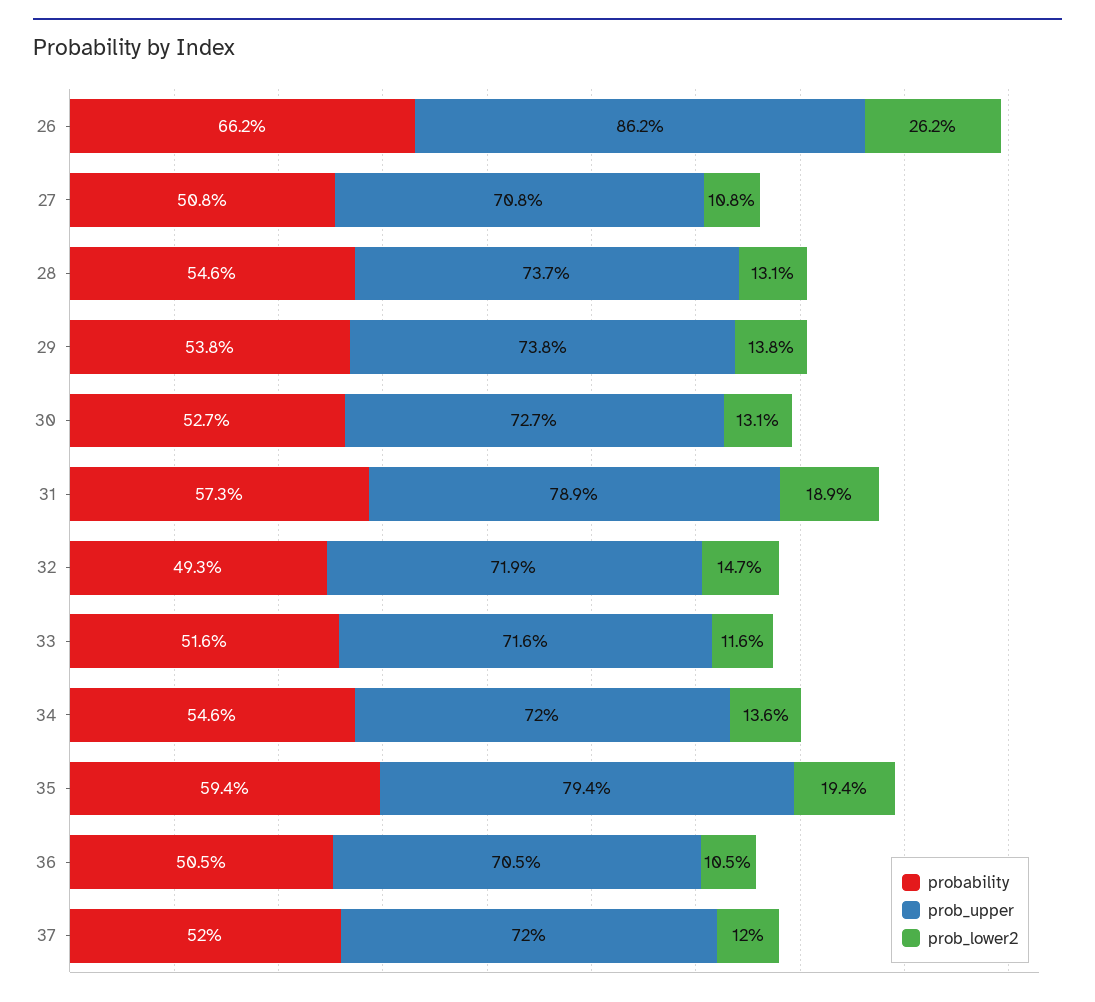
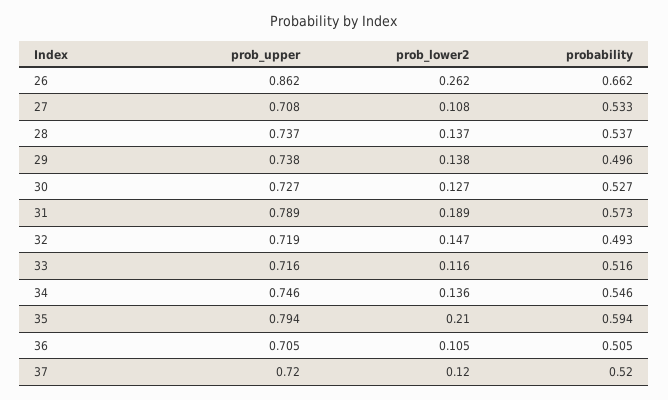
  {
    "probability": {
      "26": 0.662,
-     "27": 0.508,
+     "27": 0.533,
-     "28": 0.546,
+     "28": 0.537,
-     "29": 0.538,
+     "29": 0.496,
      "30": 0.527,
      "31": 0.573,
      "32": 0.493,
      "33": 0.516,
      "34": 0.546,
      "35": 0.594,
      "36": 0.505,
      "37": 0.52
    },
    "prob_upper": {
      "26": 0.862,
      "27": 0.708,
      "28": 0.737,
      "29": 0.738,
      "30": 0.727,
      "31": 0.789,
      "32": 0.719,
      "33": 0.716,
-     "34": 0.72,
+     "34": 0.746,
      "35": 0.794,
      "36": 0.705,
      "37": 0.72
    },
    "prob_lower2": {
      "26": 0.262,
      "27": 0.108,
-     "28": 0.131,
+     "28": 0.137,
      "29": 0.138,
-     "30": 0.131,
+     "30": 0.127,
      "31": 0.189,
      "32": 0.147,
      "33": 0.116,
      "34": 0.136,
-     "35": 0.194,
+     "35": 0.21,
      "36": 0.105,
      "37": 0.12
    }
  }

